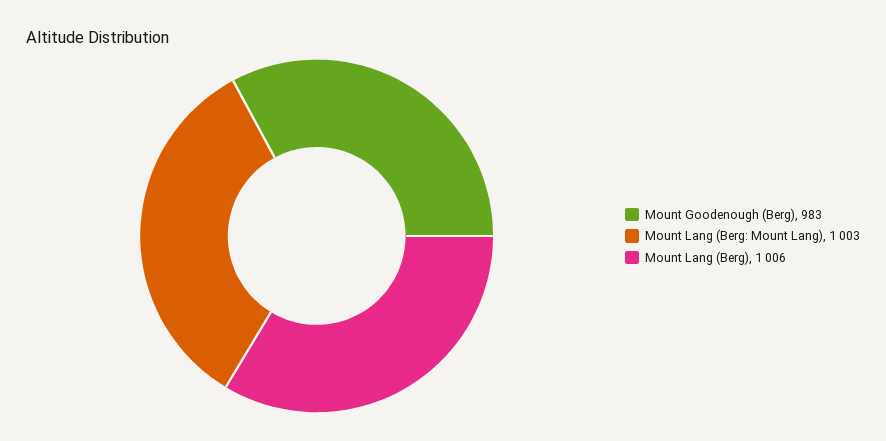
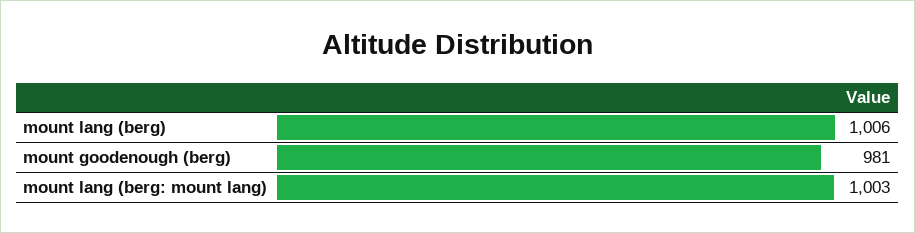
  {
-   "Mount Goodenough (Berg)": 983,
+   "Mount Goodenough (Berg)": 981,
    "Mount Lang (Berg: Mount Lang)": 1003,
    "Mount Lang (Berg)": 1006
  }

